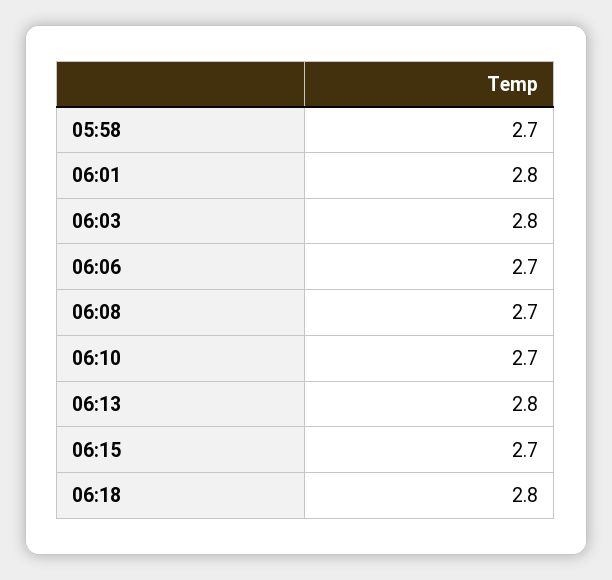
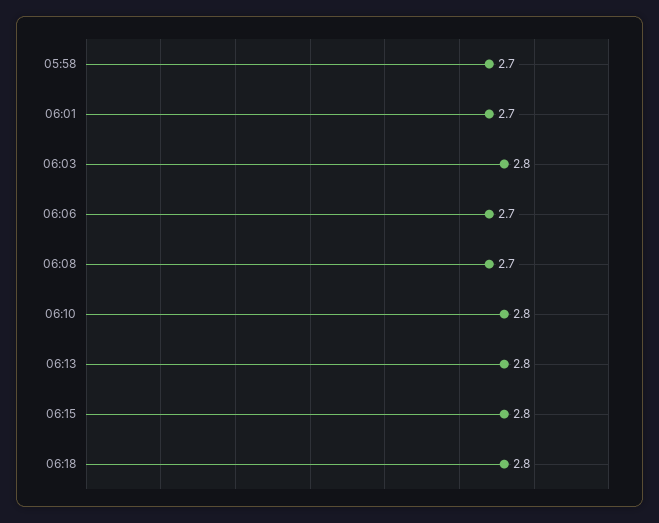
  {
    "05:58": 2.7,
-   "06:01": 2.8,
+   "06:01": 2.7,
    "06:03": 2.8,
    "06:06": 2.7,
    "06:08": 2.7,
-   "06:10": 2.7,
+   "06:10": 2.8,
    "06:13": 2.8,
-   "06:15": 2.7,
+   "06:15": 2.8,
    "06:18": 2.8
  }

